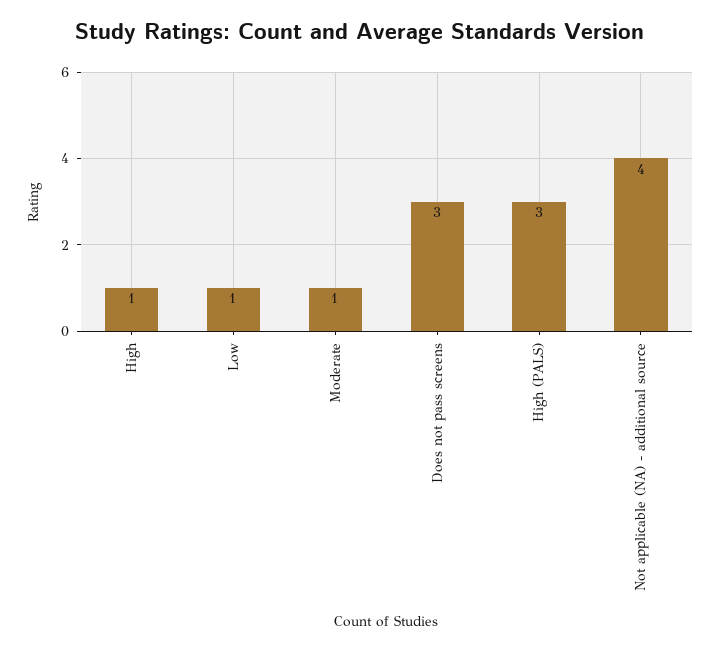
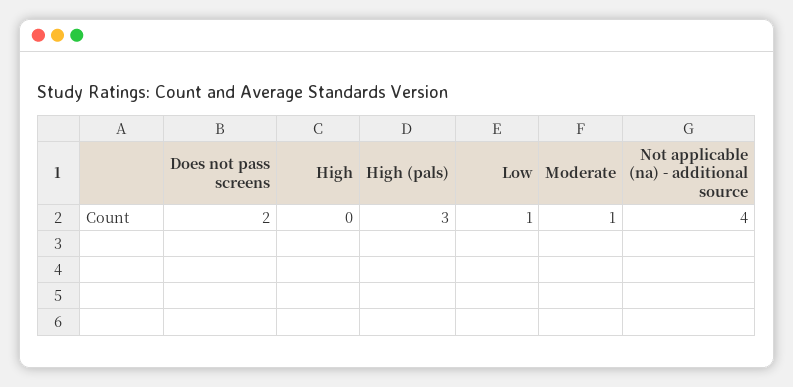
  {
-   "High": 1,
+   "High": 0,
    "Low": 1,
    "Moderate": 1,
-   "Does not pass screens": 3,
+   "Does not pass screens": 2,
    "High (PALS)": 3,
    "Not applicable (NA) - additional source": 4
  }

